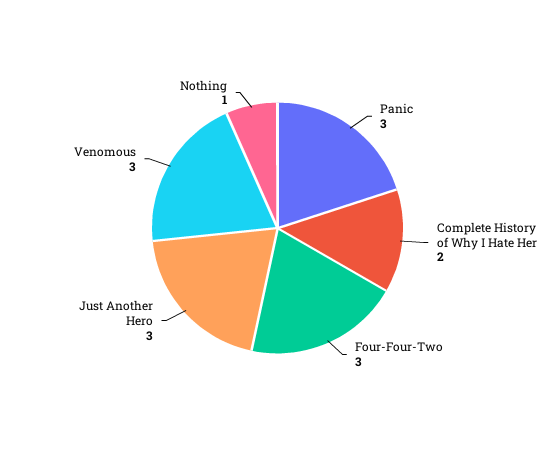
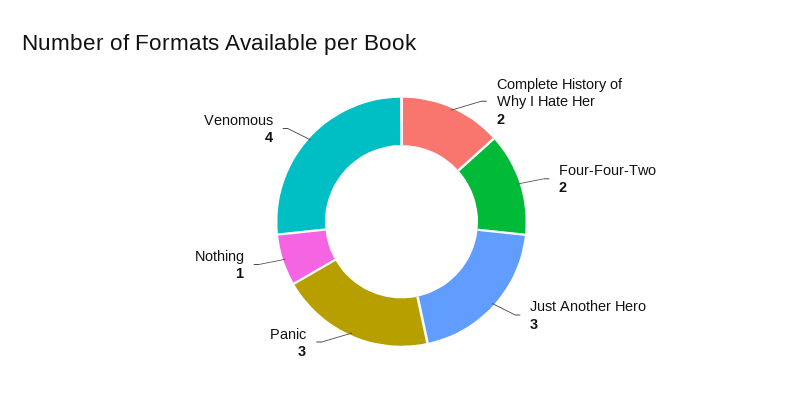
  {
    "Panic": 3,
    "Complete History of Why I Hate Her": 2,
-   "Four-Four-Two": 3,
+   "Four-Four-Two": 2,
    "Just Another Hero": 3,
-   "Venomous": 3,
+   "Venomous": 4,
    "Nothing": 1
  }

